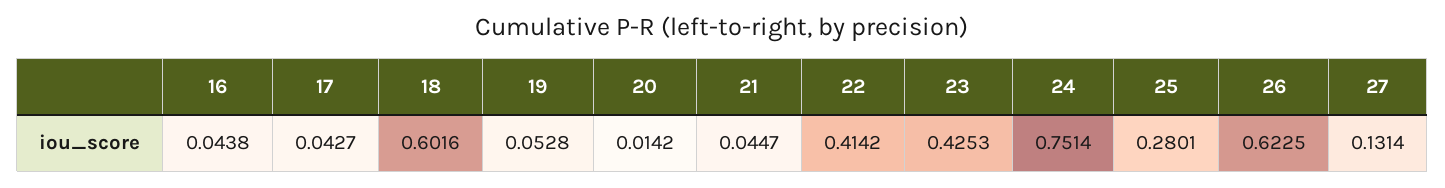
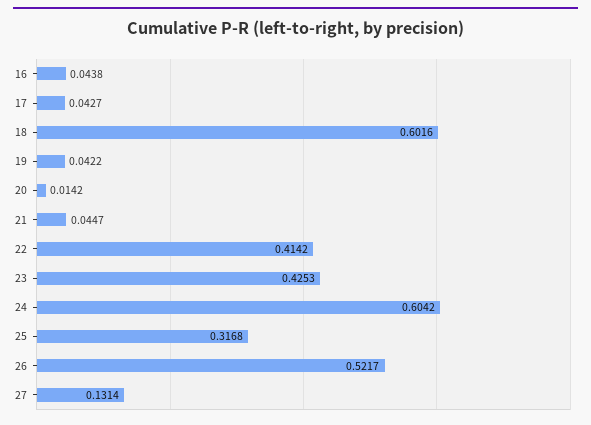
  {
    "16": 0.0438,
    "17": 0.0427,
    "18": 0.6016,
-   "19": 0.0528,
+   "19": 0.0422,
    "20": 0.0142,
    "21": 0.0447,
    "22": 0.4142,
    "23": 0.4253,
-   "24": 0.7514,
+   "24": 0.6042,
-   "25": 0.2801,
+   "25": 0.3168,
-   "26": 0.6225,
+   "26": 0.5217,
    "27": 0.1314
  }

